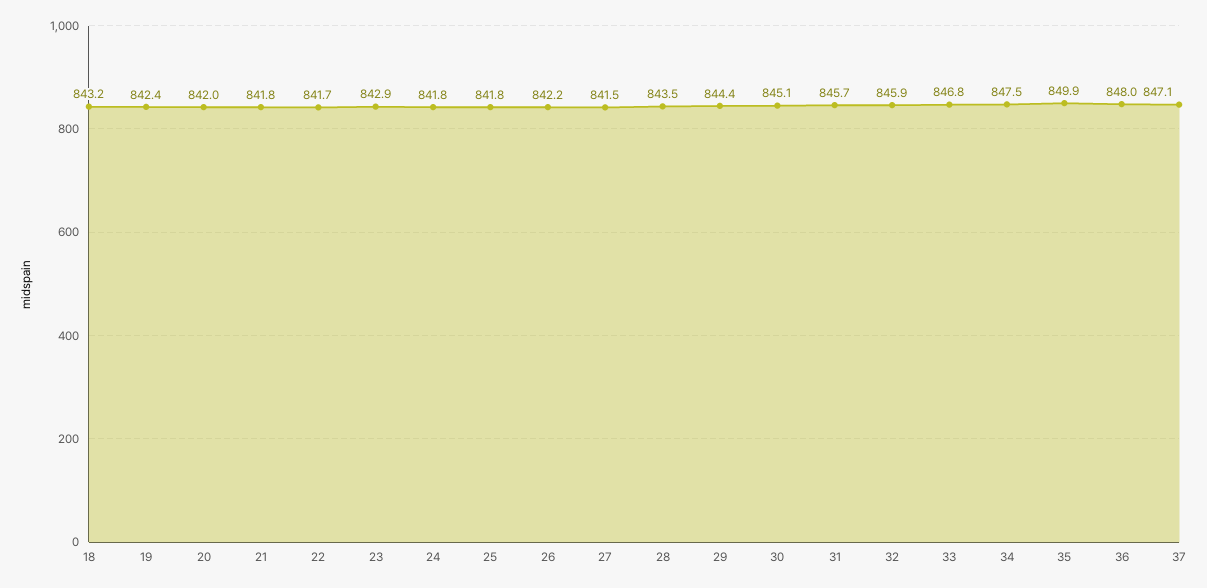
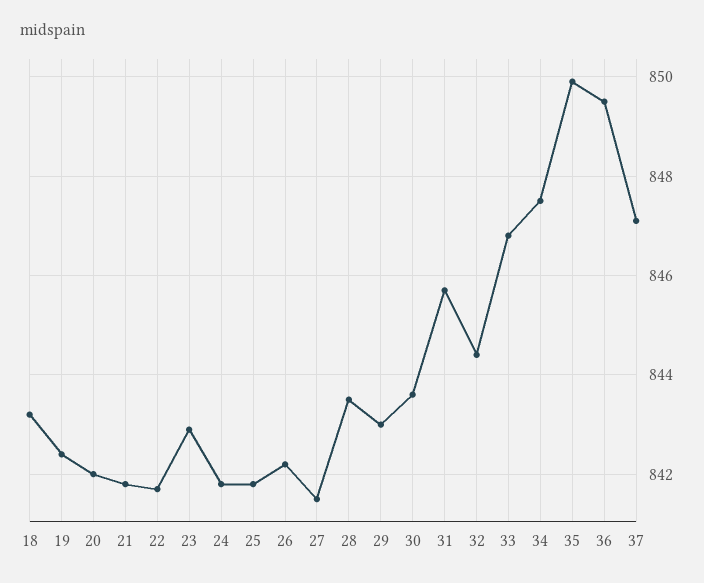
  {
    "18": 843.2,
    "19": 842.4,
    "20": 842,
    "21": 841.8,
    "22": 841.7,
    "23": 842.9,
    "24": 841.8,
    "25": 841.8,
    "26": 842.2,
    "27": 841.5,
    "28": 843.5,
-   "29": 844.4,
+   "29": 843,
-   "30": 845.1,
+   "30": 843.5,
    "31": 845.7,
-   "32": 845.9,
+   "32": 844.5,
    "33": 846.8,
    "34": 847.5,
    "35": 849.9,
-   "36": 848,
+   "36": 849.5,
    "37": 847.1
  }

